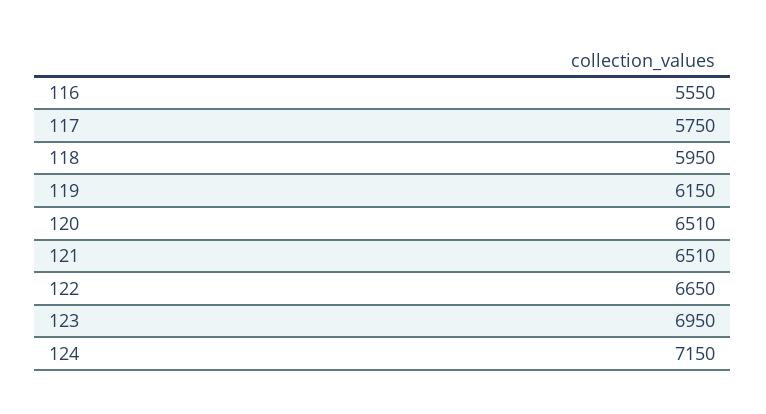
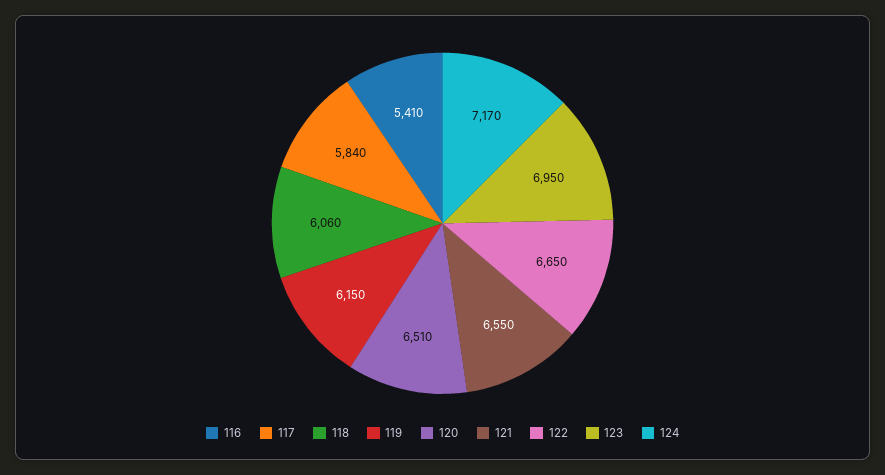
  {
-   "116": 5550,
+   "116": 5410,
-   "117": 5750,
+   "117": 5840,
-   "118": 5950,
+   "118": 6060,
    "119": 6150,
    "120": 6510,
-   "121": 6510,
+   "121": 6550,
    "122": 6650,
    "123": 6950,
-   "124": 7150
+   "124": 7170
  }

